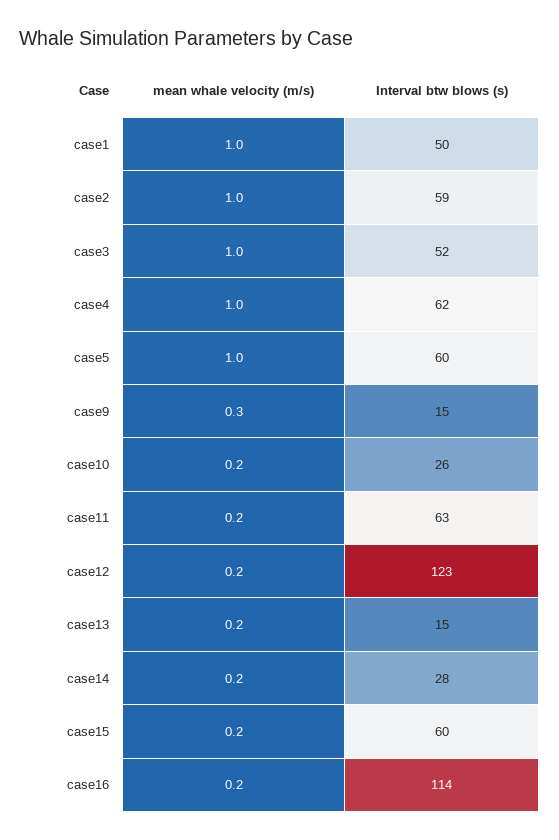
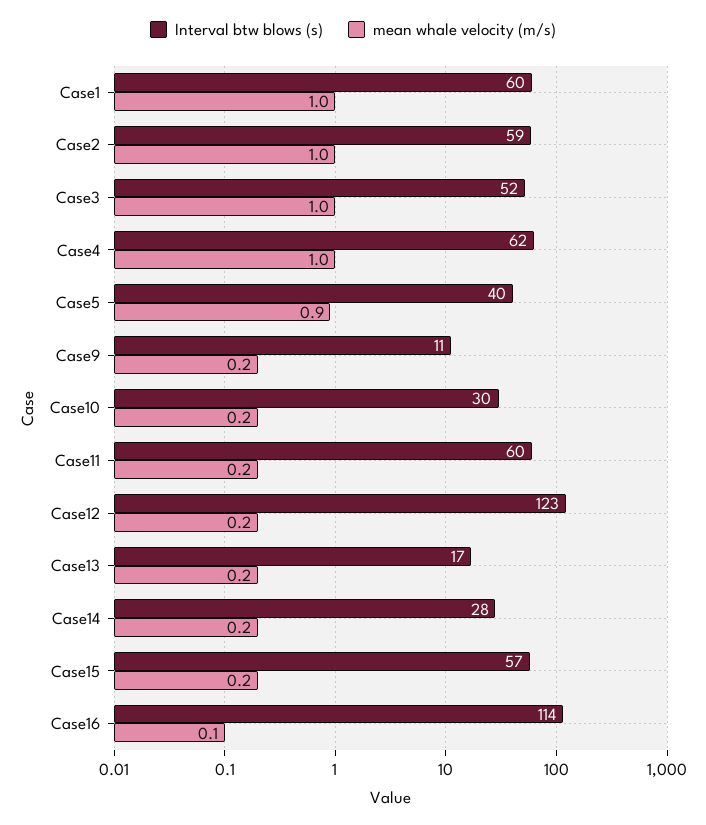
  {
    "mean whale velocity (m/s)": {
      "case1": 1,
      "case2": 1,
      "case3": 1,
      "case4": 1,
-     "case5": 1,
+     "case5": 0.9,
-     "case9": 0.3,
+     "case9": 0.2,
      "case10": 0.2,
      "case11": 0.2,
      "case12": 0.2,
      "case13": 0.2,
      "case14": 0.2,
      "case15": 0.2,
-     "case16": 0.2
+     "case16": 0.1
    },
    "Interval btw blows (s)": {
-     "case1": 50,
+     "case1": 60,
      "case2": 59,
      "case3": 52,
      "case4": 62,
-     "case5": 60,
+     "case5": 40,
-     "case9": 15,
+     "case9": 11,
-     "case10": 26,
+     "case10": 30,
-     "case11": 63,
+     "case11": 60,
      "case12": 123,
-     "case13": 15,
+     "case13": 17,
      "case14": 28,
-     "case15": 60,
+     "case15": 57,
      "case16": 114
    }
  }

